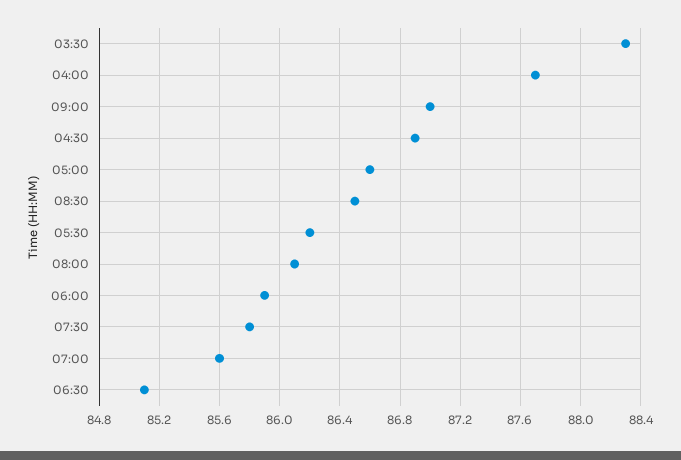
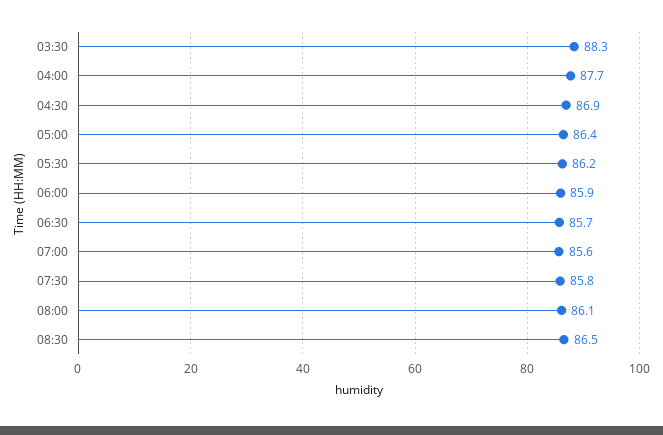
  {
    "03:30": 88.3,
    "04:00": 87.7,
-   "09:00": 87,
    "04:30": 86.9,
-   "05:00": 86.6,
+   "05:00": 86.4,
    "08:30": 86.5,
    "05:30": 86.2,
    "08:00": 86.1,
    "06:00": 85.9,
    "07:30": 85.8,
    "07:00": 85.6,
-   "06:30": 85.1
+   "06:30": 85.7
  }

